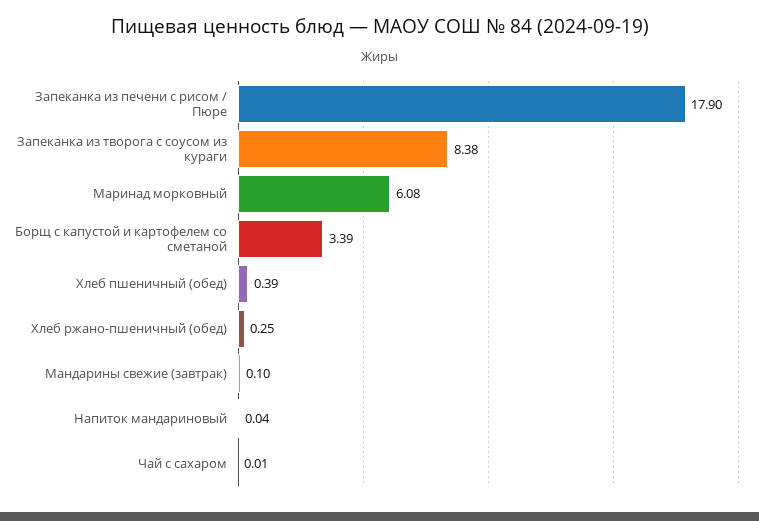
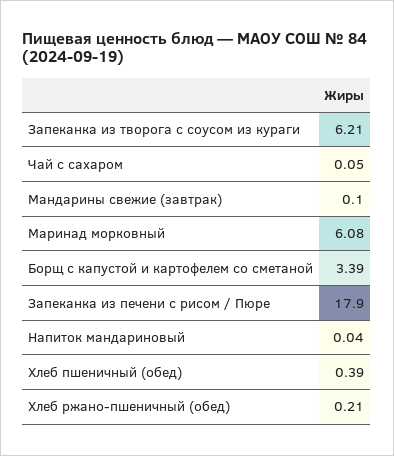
  {
    "Запеканка из печени с рисом / Пюре": 17.9,
-   "Запеканка из творога с соусом из кураги": 8.38,
+   "Запеканка из творога с соусом из кураги": 6.21,
    "Маринад морковный": 6.08,
    "Борщ с капустой и картофелем со сметаной": 3.39,
    "Хлеб пшеничный (обед)": 0.39,
-   "Хлеб ржано-пшеничный (обед)": 0.25,
+   "Хлеб ржано-пшеничный (обед)": 0.21,
    "Мандарины свежие (завтрак)": 0.1,
    "Напиток мандариновый": 0.04,
-   "Чай с сахаром": 0.01
+   "Чай с сахаром": 0.05
  }

